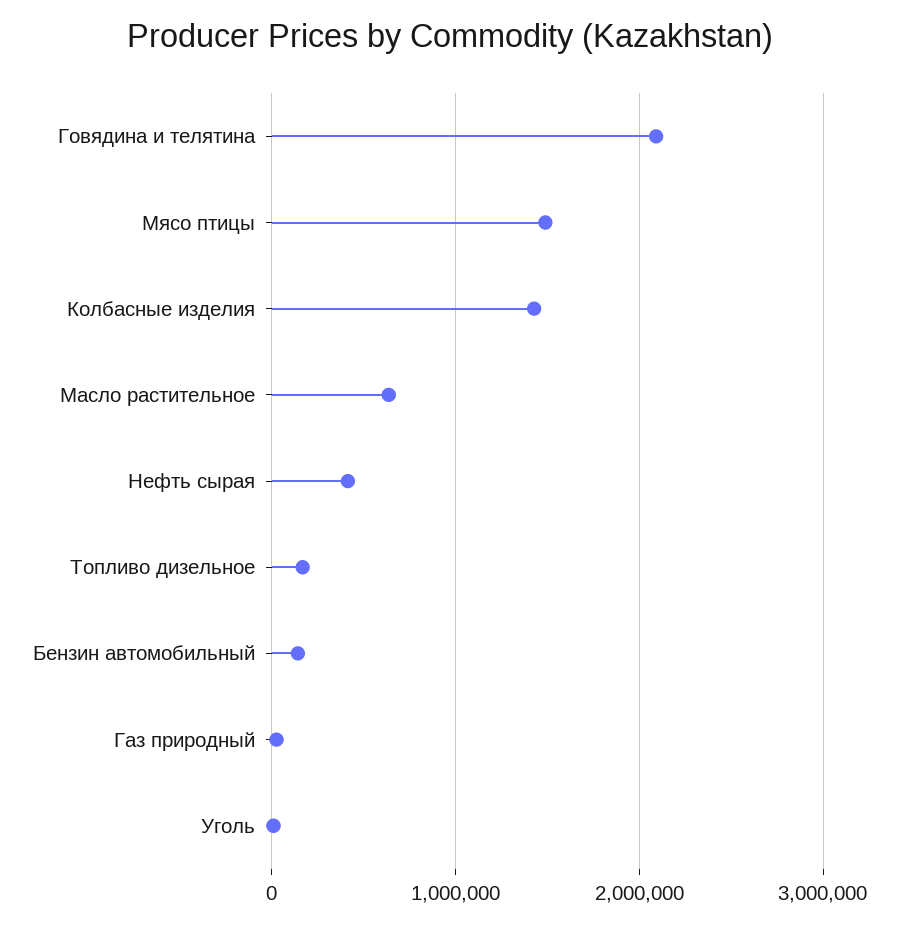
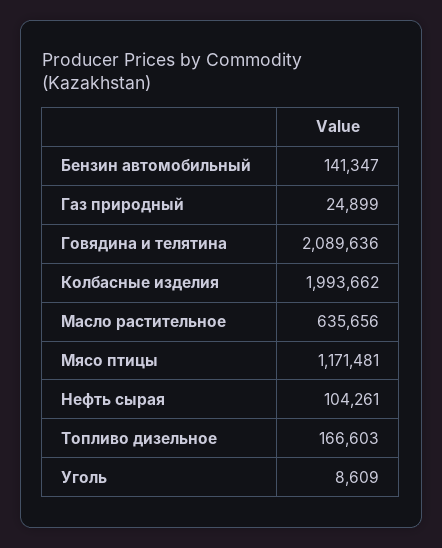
  {
    "Говядина и телятина": 2089636,
-   "Мясо птицы": 1500000,
+   "Мясо птицы": 1171481,
-   "Колбасные изделия": 1400000,
+   "Колбасные изделия": 1993662,
    "Масло растительное": 635656,
-   "Нефть сырая": 400000,
+   "Нефть сырая": 104261,
    "Топливо дизельное": 166603,
    "Бензин автомобильный": 141347,
    "Газ природный": 24899,
    "Уголь": 8609
  }

